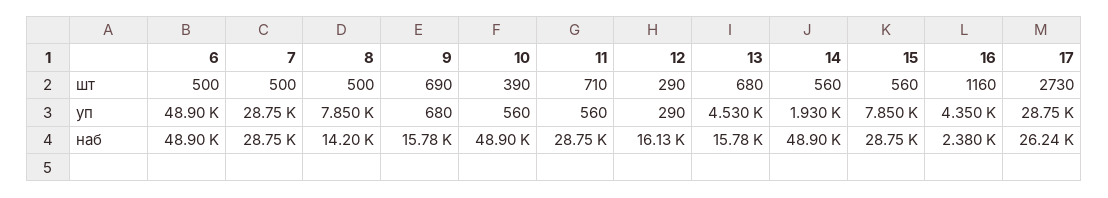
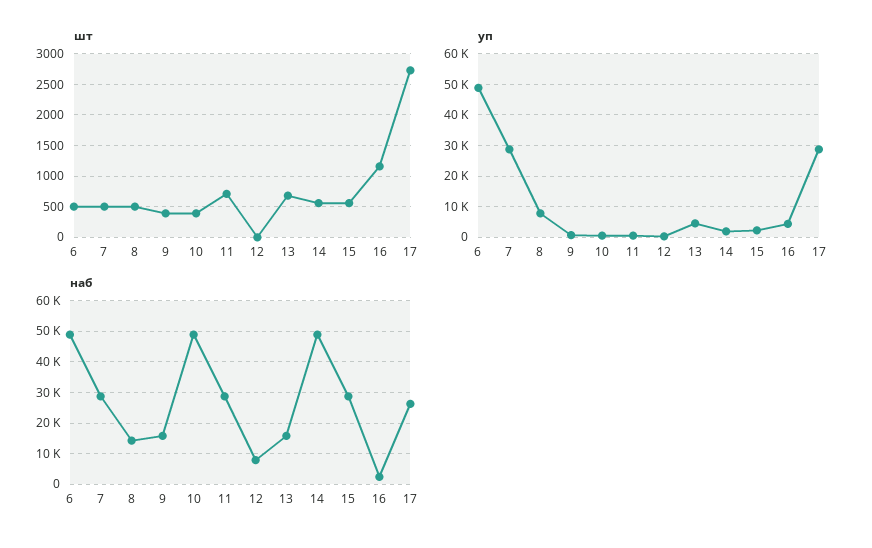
  {
    "шт": {
      "6": 500,
      "7": 500,
      "8": 500,
-     "9": 690,
+     "9": 400,
      "10": 390,
      "11": 710,
-     "12": 290,
+     "12": 0,
      "13": 680,
      "14": 560,
      "15": 560,
      "16": 1160,
      "17": 2730
    },
    "уп": {
      "6": 48900,
      "7": 28750,
      "8": 7850,
      "9": 680,
      "10": 560,
      "11": 560,
      "12": 290,
      "13": 4530,
      "14": 1930,
-     "15": 7850,
+     "15": 2000,
      "16": 4350,
      "17": 28750
    },
    "наб": {
      "6": 48900,
      "7": 28750,
      "8": 14200,
      "9": 15780,
      "10": 48900,
      "11": 28750,
-     "12": 16130,
+     "12": 8000,
      "13": 15780,
      "14": 48900,
      "15": 28750,
      "16": 2380,
      "17": 26240
    }
  }

